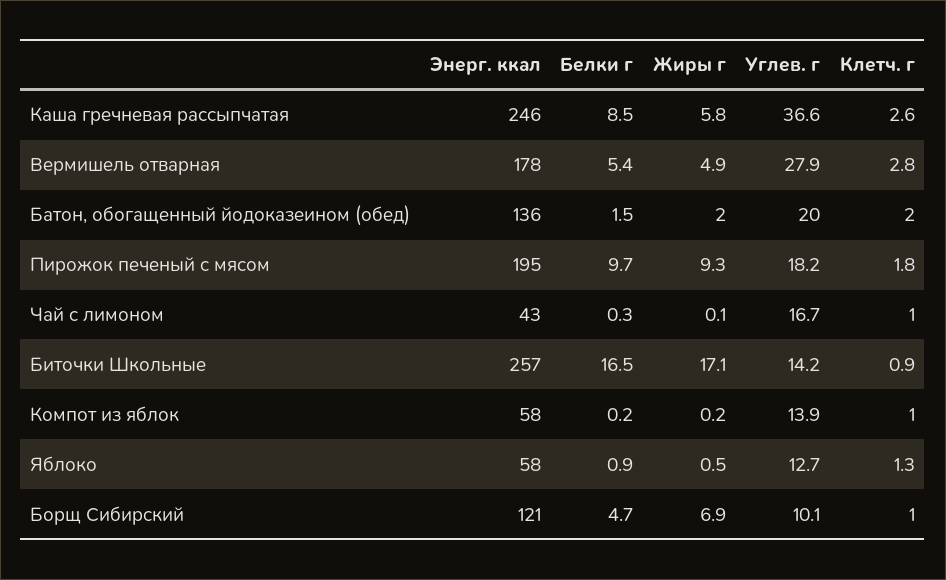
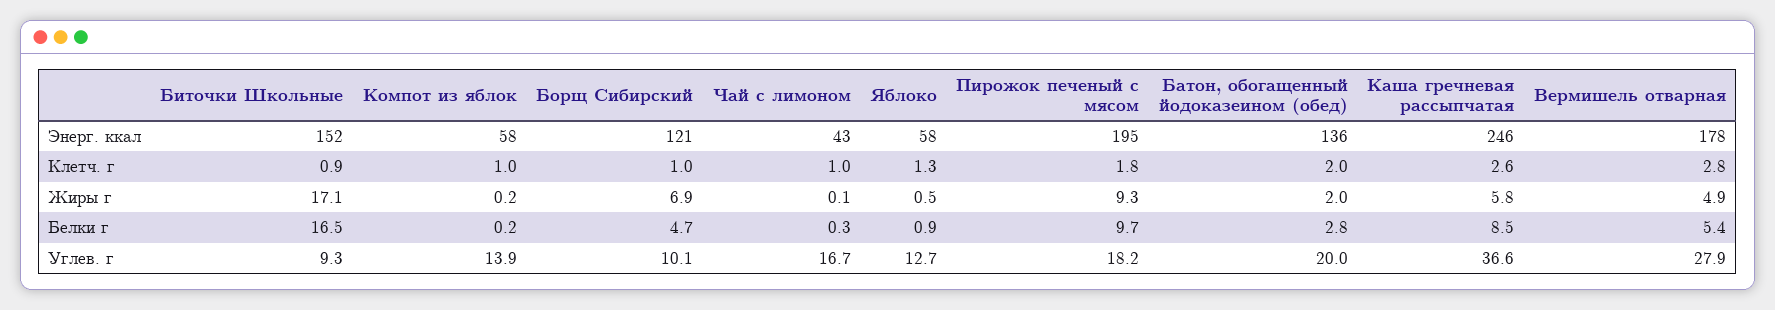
  {
    "Энерг. ккал": {
      "Каша гречневая рассыпчатая": 246,
      "Вермишель отварная": 178,
      "Батон, обогащенный йодоказеином (обед)": 136,
      "Пирожок печеный с мясом": 195,
      "Чай с лимоном": 43,
-     "Биточки Школьные": 257,
+     "Биточки Школьные": 152,
      "Компот из яблок": 58,
      "Яблоко": 58,
      "Борщ Сибирский": 121
    },
    "Белки г": {
      "Каша гречневая рассыпчатая": 8.5,
      "Вермишель отварная": 5.4,
-     "Батон, обогащенный йодоказеином (обед)": 1.5,
+     "Батон, обогащенный йодоказеином (обед)": 2.8,
      "Пирожок печеный с мясом": 9.7,
      "Чай с лимоном": 0.3,
      "Биточки Школьные": 16.5,
      "Компот из яблок": 0.2,
      "Яблоко": 0.9,
      "Борщ Сибирский": 4.7
    },
    "Жиры г": {
      "Каша гречневая рассыпчатая": 5.8,
      "Вермишель отварная": 4.9,
      "Батон, обогащенный йодоказеином (обед)": 2,
      "Пирожок печеный с мясом": 9.3,
      "Чай с лимоном": 0.1,
      "Биточки Школьные": 17.1,
      "Компот из яблок": 0.2,
      "Яблоко": 0.5,
      "Борщ Сибирский": 6.9
    },
    "Углев. г": {
      "Каша гречневая рассыпчатая": 36.6,
      "Вермишель отварная": 27.9,
      "Батон, обогащенный йодоказеином (обед)": 20,
      "Пирожок печеный с мясом": 18.2,
      "Чай с лимоном": 16.7,
-     "Биточки Школьные": 14.2,
+     "Биточки Школьные": 9.3,
      "Компот из яблок": 13.9,
      "Яблоко": 12.7,
      "Борщ Сибирский": 10.1
    },
    "Клетч. г": {
      "Каша гречневая рассыпчатая": 2.6,
      "Вермишель отварная": 2.8,
      "Батон, обогащенный йодоказеином (обед)": 2,
      "Пирожок печеный с мясом": 1.8,
      "Чай с лимоном": 1,
      "Биточки Школьные": 0.9,
      "Компот из яблок": 1,
      "Яблоко": 1.3,
      "Борщ Сибирский": 1
    }
  }

